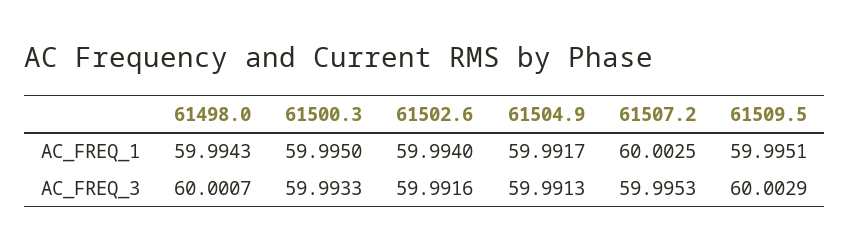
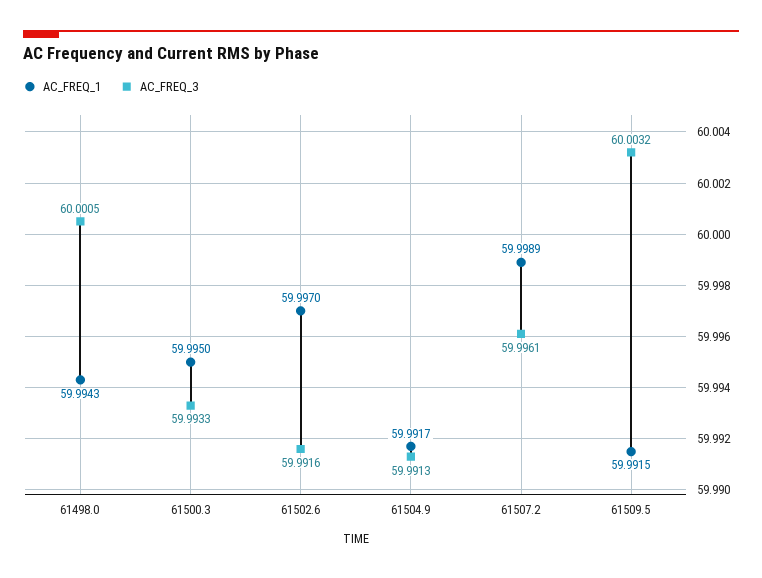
  {
    "AC_FREQ_1": {
      "61498.0": 59.9943,
      "61500.3": 59.995,
-     "61502.6": 59.994,
+     "61502.6": 59.997,
      "61504.9": 59.9917,
-     "61507.2": 60.0025,
+     "61507.2": 59.9989,
-     "61509.5": 59.9951
+     "61509.5": 59.9915
    },
    "AC_FREQ_3": {
-     "61498.0": 60.0007,
+     "61498.0": 60.0005,
      "61500.3": 59.9933,
      "61502.6": 59.9916,
      "61504.9": 59.9913,
-     "61507.2": 59.9953,
+     "61507.2": 59.9961,
-     "61509.5": 60.0029
+     "61509.5": 60.0032
    }
  }

